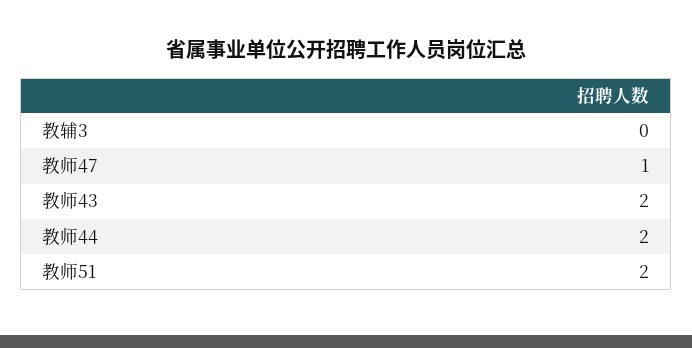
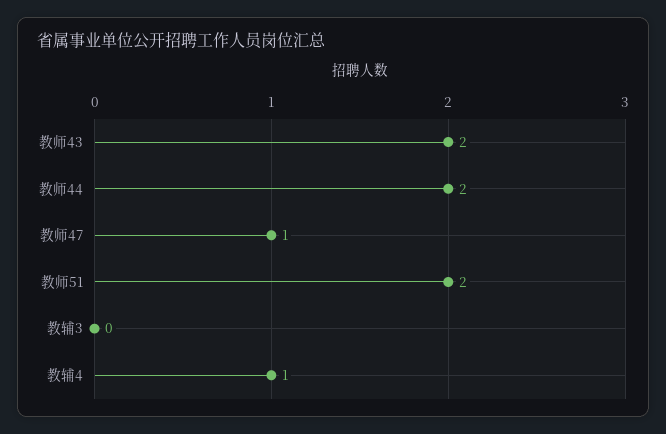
  {
    "教辅3": 0,
    "教师47": 1,
    "教师43": 2,
    "教师44": 2,
-   "教师51": 2
+   "教师51": 2,
+   "教辅4": 1
  }

